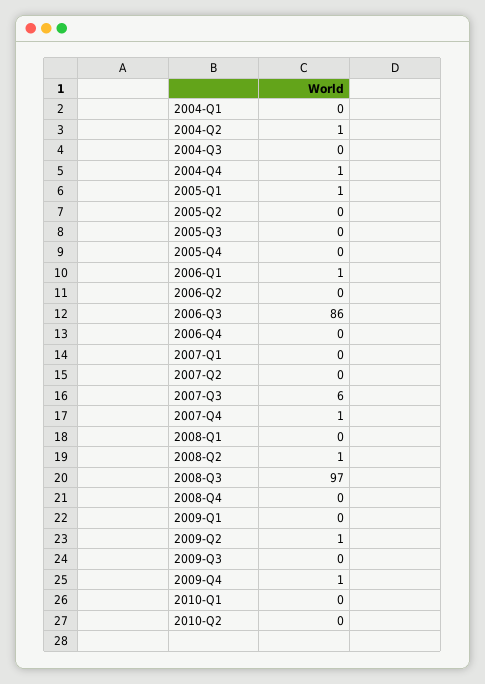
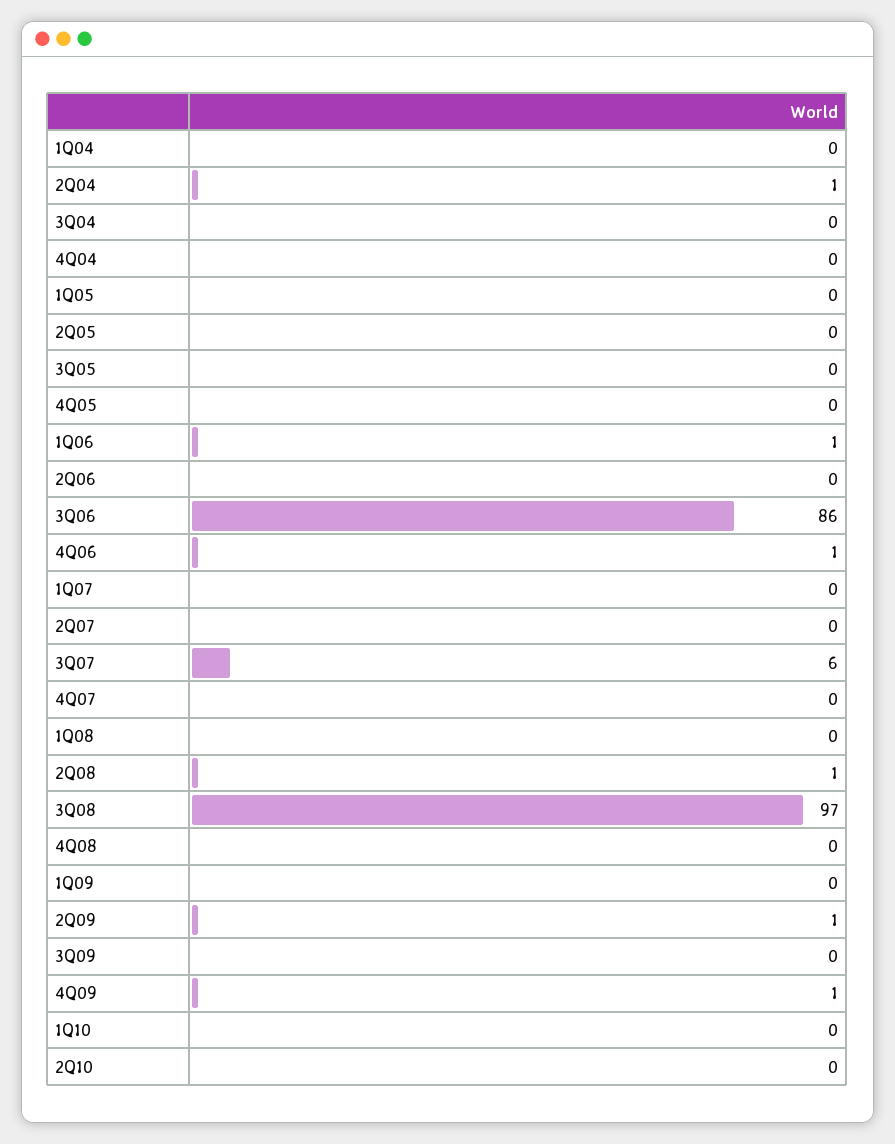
  {
    "2004-Q1": 0,
    "2004-Q2": 1,
    "2004-Q3": 0,
-   "2004-Q4": 1,
+   "2004-Q4": 0,
-   "2005-Q1": 1,
+   "2005-Q1": 0,
    "2005-Q2": 0,
    "2005-Q3": 0,
    "2005-Q4": 0,
    "2006-Q1": 1,
    "2006-Q2": 0,
    "2006-Q3": 86,
-   "2006-Q4": 0,
+   "2006-Q4": 1,
    "2007-Q1": 0,
    "2007-Q2": 0,
    "2007-Q3": 6,
-   "2007-Q4": 1,
+   "2007-Q4": 0,
    "2008-Q1": 0,
    "2008-Q2": 1,
    "2008-Q3": 97,
    "2008-Q4": 0,
    "2009-Q1": 0,
    "2009-Q2": 1,
    "2009-Q3": 0,
    "2009-Q4": 1,
    "2010-Q1": 0,
    "2010-Q2": 0
  }

